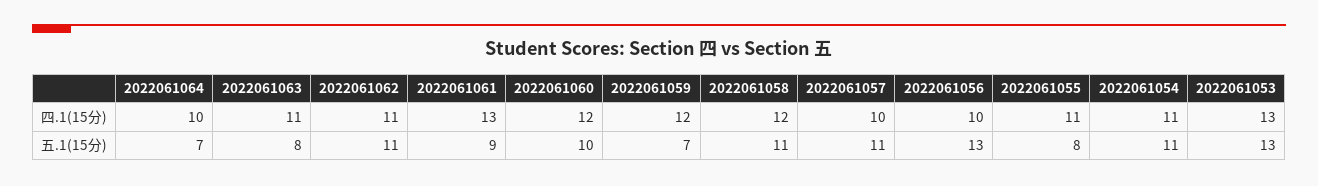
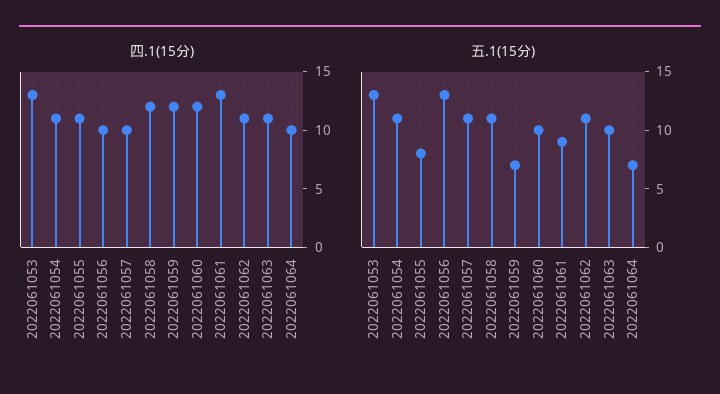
  {
    "四.1(15分)": {
      "2022061064": 10,
      "2022061063": 11,
      "2022061062": 11,
      "2022061061": 13,
      "2022061060": 12,
      "2022061059": 12,
      "2022061058": 12,
      "2022061057": 10,
      "2022061056": 10,
      "2022061055": 11,
      "2022061054": 11,
      "2022061053": 13
    },
    "五.1(15分)": {
      "2022061064": 7,
-     "2022061063": 8,
+     "2022061063": 10,
      "2022061062": 11,
      "2022061061": 9,
      "2022061060": 10,
      "2022061059": 7,
      "2022061058": 11,
      "2022061057": 11,
      "2022061056": 13,
      "2022061055": 8,
      "2022061054": 11,
      "2022061053": 13
    }
  }

